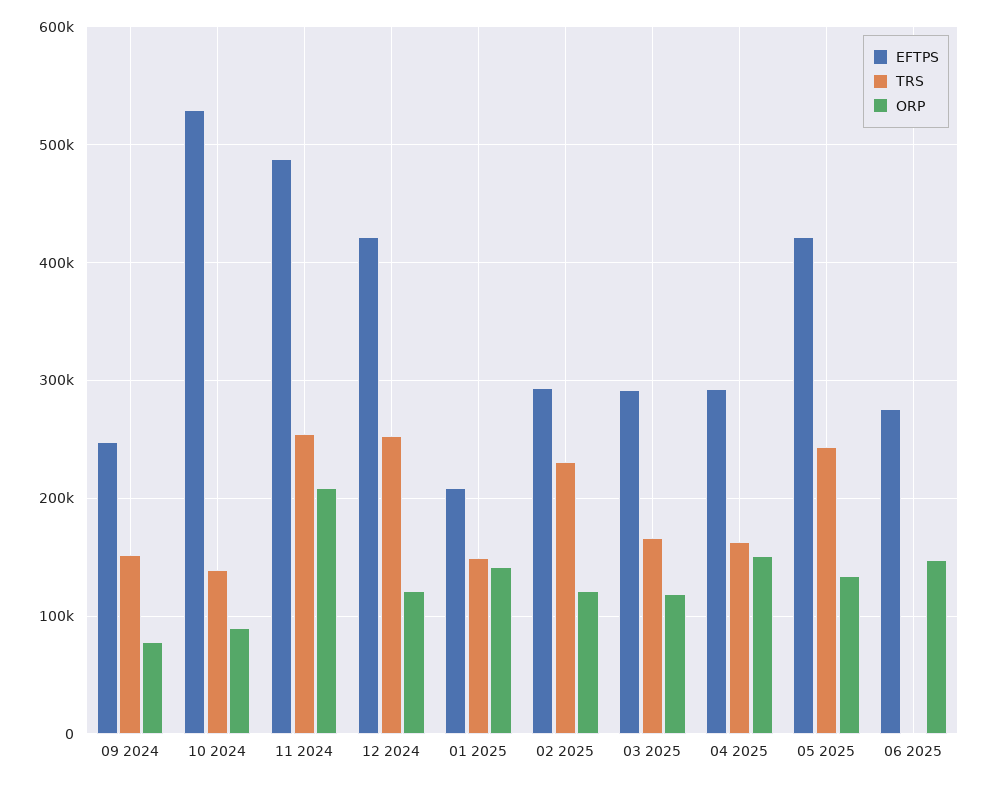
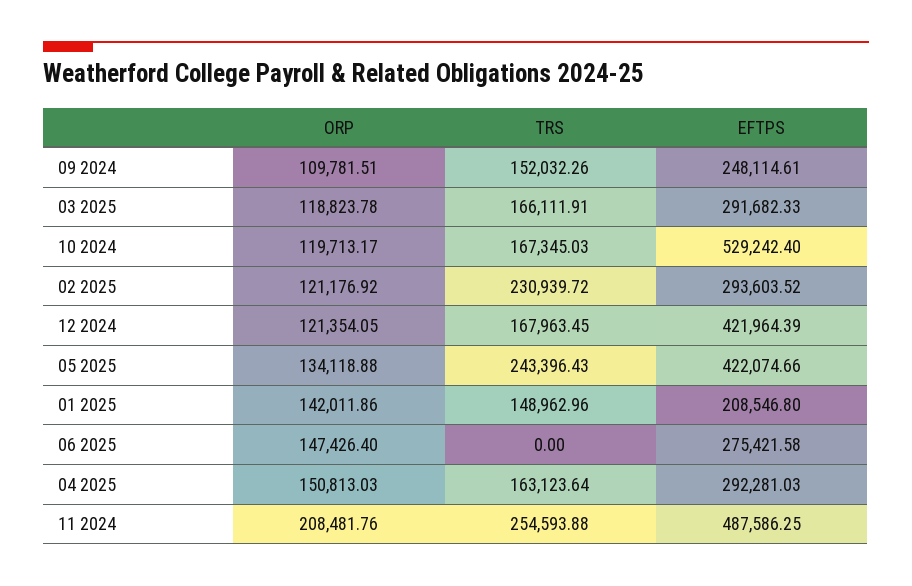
  {
    "EFTPS": {
      "09 2024": 248114.61,
      "10 2024": 529242.4,
      "11 2024": 487586.25,
      "12 2024": 421964.39,
      "01 2025": 208546.8,
      "02 2025": 293603.52,
      "03 2025": 291682.33,
      "04 2025": 292281.03,
      "05 2025": 422074.66,
      "06 2025": 275421.58
    },
    "TRS": {
      "09 2024": 152032.26,
-     "10 2024": 140000,
+     "10 2024": 167345.03,
      "11 2024": 254593.88,
-     "12 2024": 250000,
+     "12 2024": 167963.45,
      "01 2025": 148962.96,
      "02 2025": 230939.72,
      "03 2025": 166111.91,
      "04 2025": 163123.64,
      "05 2025": 243396.43,
      "06 2025": 0
    },
    "ORP": {
-     "09 2024": 80000,
+     "09 2024": 109781.51,
-     "10 2024": 90000,
+     "10 2024": 119713.17,
      "11 2024": 208481.76,
      "12 2024": 121354.05,
      "01 2025": 142011.86,
      "02 2025": 121176.92,
      "03 2025": 118823.78,
      "04 2025": 150813.03,
      "05 2025": 134118.88,
      "06 2025": 147426.4
    }
  }

